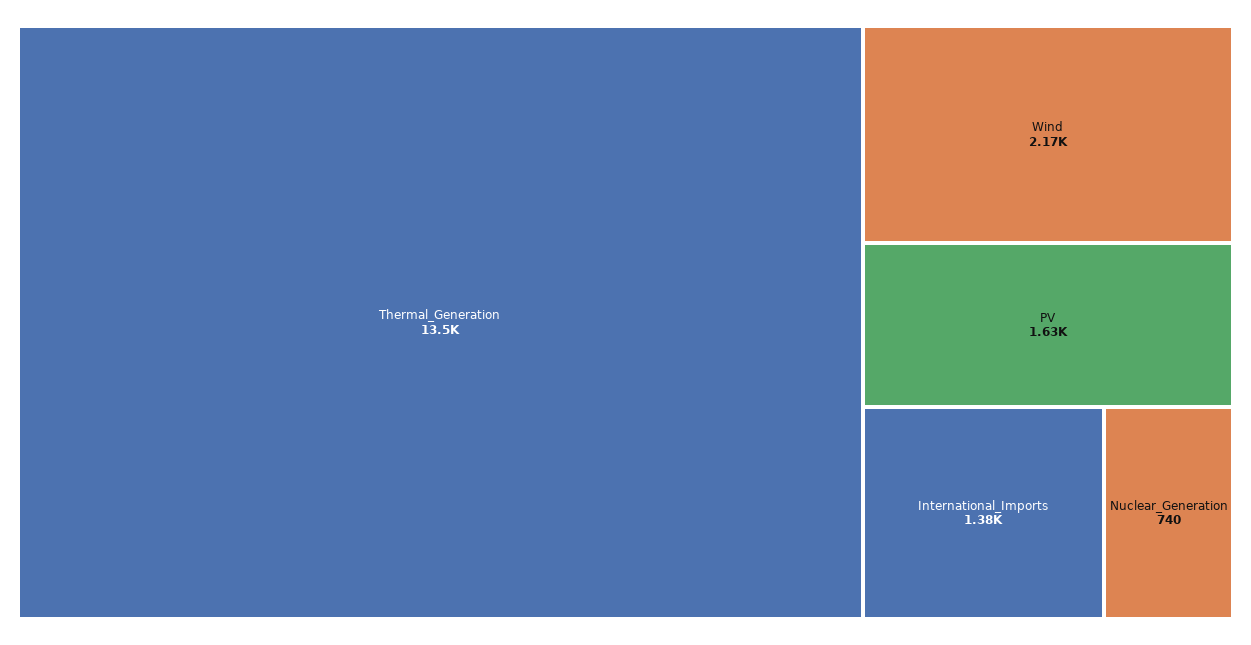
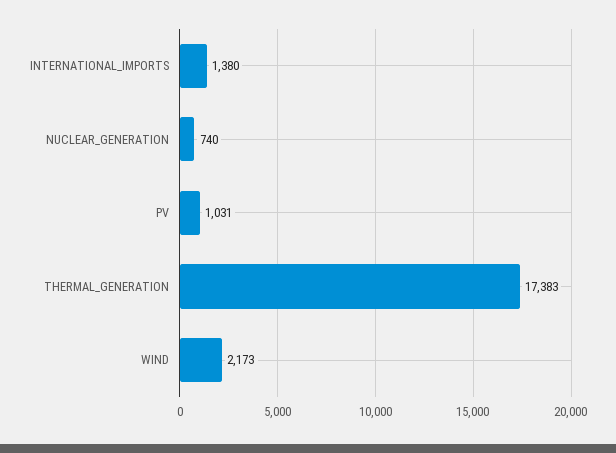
  {
-   "Thermal_Generation": 13500,
+   "Thermal_Generation": 17383,
    "Wind": 2173,
-   "PV": 1630,
+   "PV": 1031,
    "International_Imports": 1380,
    "Nuclear_Generation": 740
  }

